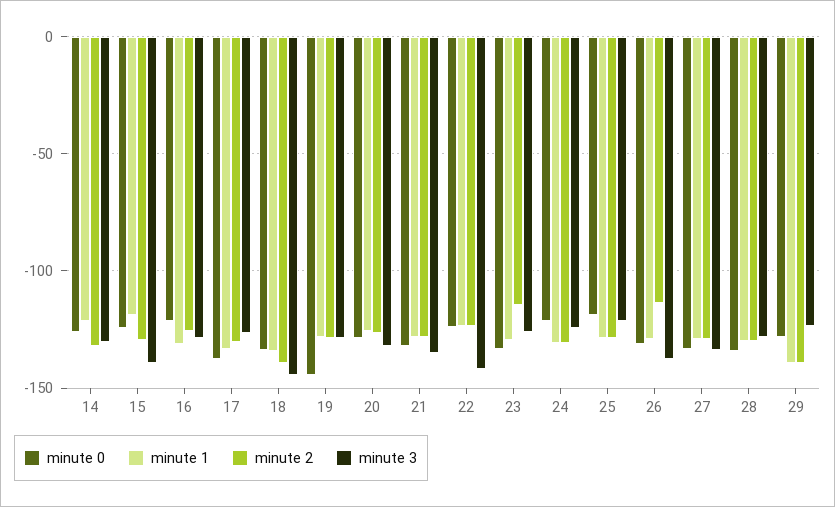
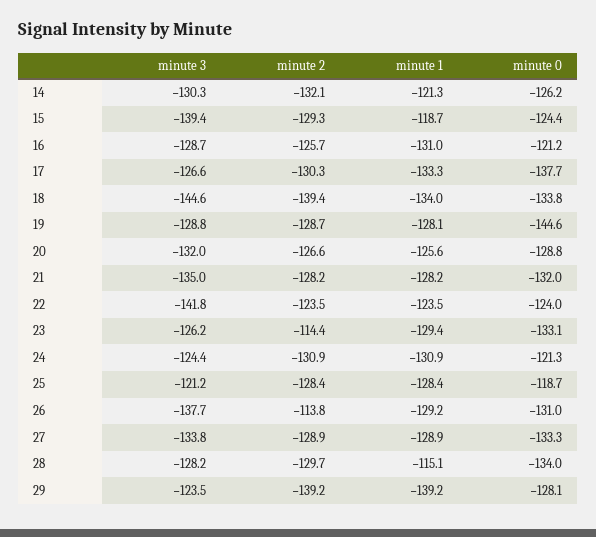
  {
    "minute 0": {
      "14": -126.2,
      "15": -124.4,
      "16": -121.2,
      "17": -137.7,
      "18": -133.8,
      "19": -144.6,
      "20": -128.8,
      "21": -132,
      "22": -124,
      "23": -133.1,
      "24": -121.3,
      "25": -118.7,
      "26": -131,
      "27": -133.3,
      "28": -134,
      "29": -128.1
    },
    "minute 1": {
      "14": -121.3,
      "15": -118.7,
      "16": -131,
      "17": -133.3,
      "18": -134,
      "19": -128.1,
      "20": -125.6,
      "21": -128.2,
      "22": -123.5,
      "23": -129.4,
      "24": -130.9,
      "25": -128.4,
      "26": -129.2,
      "27": -128.9,
-     "28": -130,
+     "28": -115.1,
      "29": -139.2
    },
    "minute 2": {
      "14": -132.1,
      "15": -129.3,
      "16": -125.7,
      "17": -130.3,
      "18": -139.4,
      "19": -128.7,
      "20": -126.6,
      "21": -128.2,
      "22": -123.5,
      "23": -114.4,
      "24": -130.9,
      "25": -128.4,
      "26": -113.8,
      "27": -128.9,
      "28": -129.7,
      "29": -139.2
    },
    "minute 3": {
      "14": -130.3,
      "15": -139.4,
      "16": -128.7,
      "17": -126.6,
      "18": -144.6,
      "19": -128.8,
      "20": -132,
      "21": -135,
      "22": -141.8,
      "23": -126.2,
      "24": -124.4,
      "25": -121.2,
      "26": -137.7,
      "27": -133.8,
      "28": -128.2,
      "29": -123.5
    }
  }

